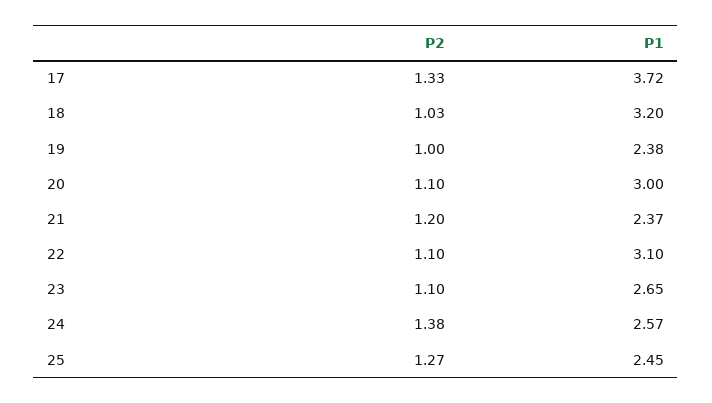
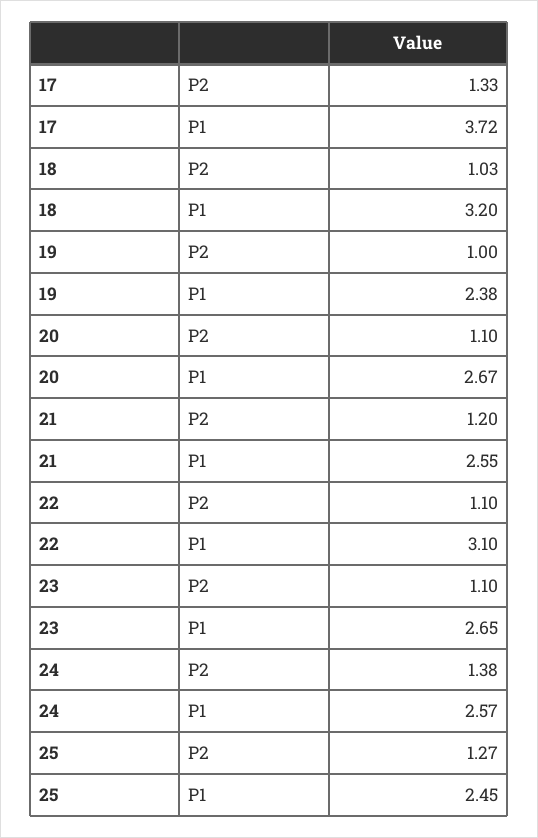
  {
    "P2": {
      "17": 1.33,
      "18": 1.03,
      "19": 1,
      "20": 1.1,
      "21": 1.2,
      "22": 1.1,
      "23": 1.1,
      "24": 1.38,
      "25": 1.27
    },
    "P1": {
      "17": 3.72,
      "18": 3.2,
      "19": 2.38,
-     "20": 3,
+     "20": 2.67,
-     "21": 2.37,
+     "21": 2.55,
      "22": 3.1,
      "23": 2.65,
      "24": 2.57,
      "25": 2.45
    }
  }

